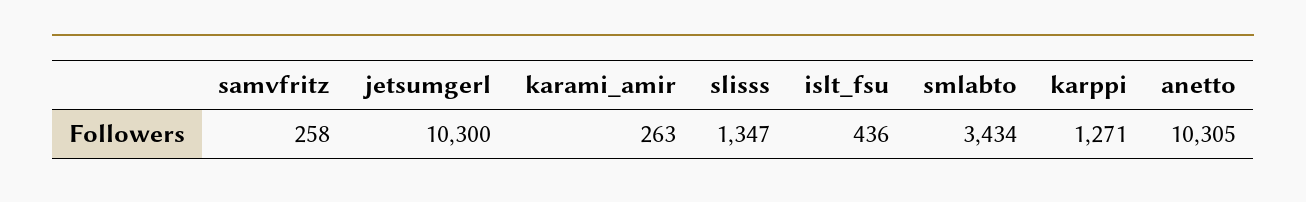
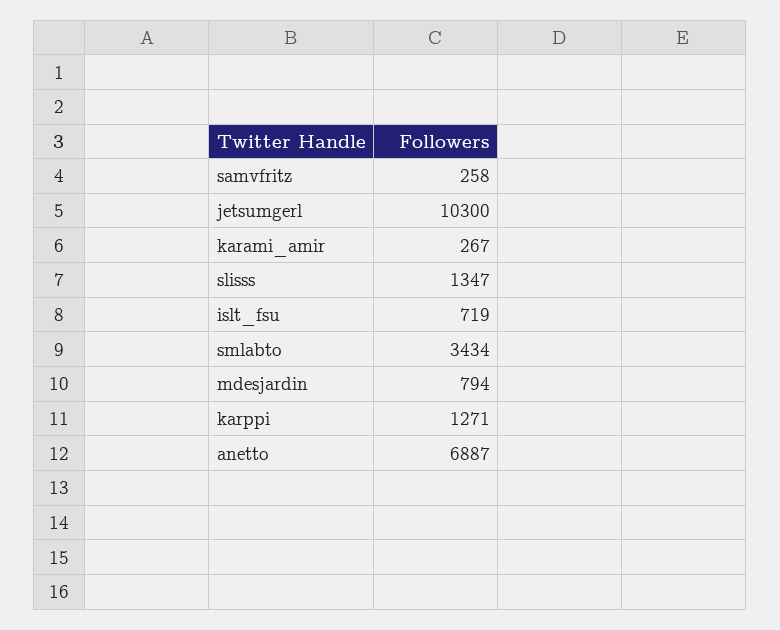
  {
    "samvfritz": 258,
    "jetsumgerl": 10300,
-   "karami_amir": 263,
+   "karami_amir": 267,
    "slisss": 1347,
-   "islt_fsu": 436,
+   "islt_fsu": 719,
    "smlabto": 3434,
    "karppi": 1271,
-   "anetto": 10305
+   "anetto": 6887,
+   "mdesjardin": 794
  }

